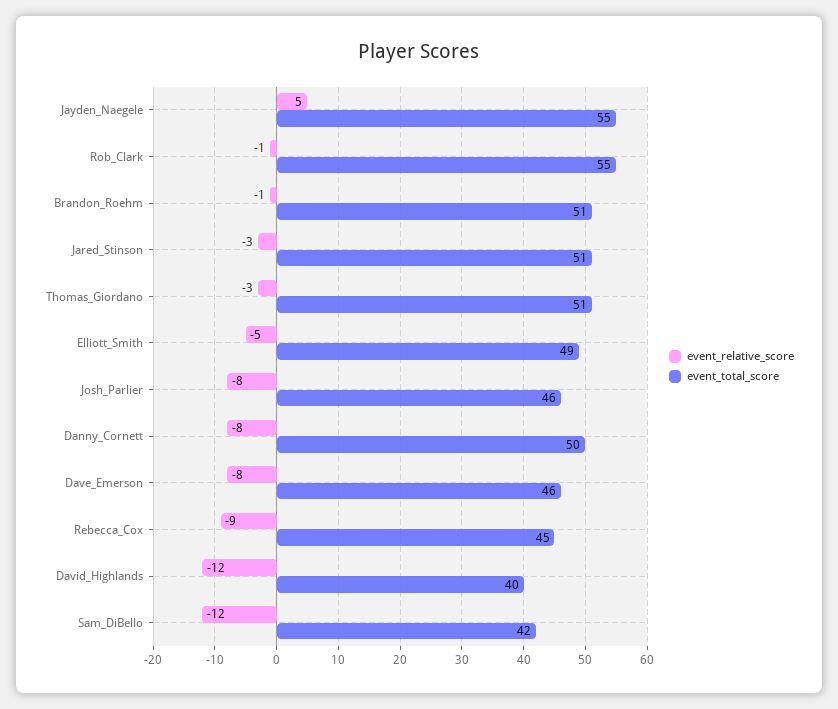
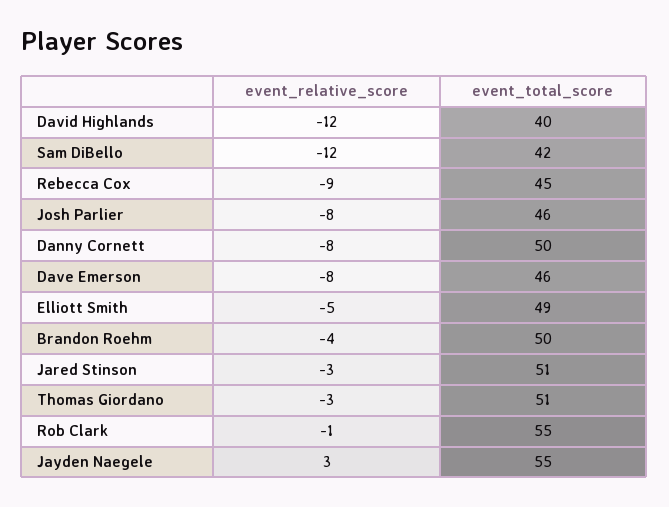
  {
    "event_relative_score": {
-     "Jayden_Naegele": 5,
+     "Jayden_Naegele": 3,
      "Rob_Clark": -1,
-     "Brandon_Roehm": -1,
+     "Brandon_Roehm": -4,
      "Jared_Stinson": -3,
      "Thomas_Giordano": -3,
      "Elliott_Smith": -5,
      "Josh_Parlier": -8,
      "Danny_Cornett": -8,
      "Dave_Emerson": -8,
      "Rebecca_Cox": -9,
      "David_Highlands": -12,
      "Sam_DiBello": -12
    },
    "event_total_score": {
      "Jayden_Naegele": 55,
      "Rob_Clark": 55,
-     "Brandon_Roehm": 51,
+     "Brandon_Roehm": 50,
      "Jared_Stinson": 51,
      "Thomas_Giordano": 51,
      "Elliott_Smith": 49,
      "Josh_Parlier": 46,
      "Danny_Cornett": 50,
      "Dave_Emerson": 46,
      "Rebecca_Cox": 45,
      "David_Highlands": 40,
      "Sam_DiBello": 42
    }
  }

